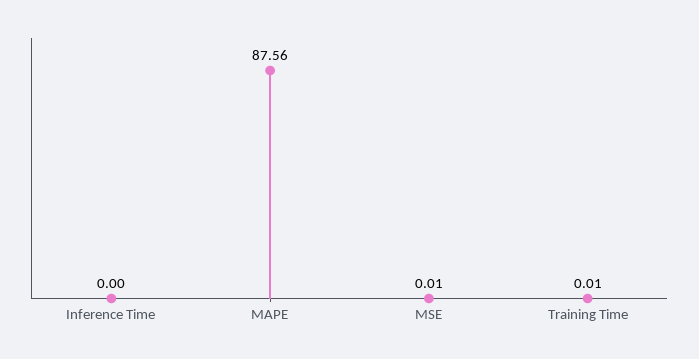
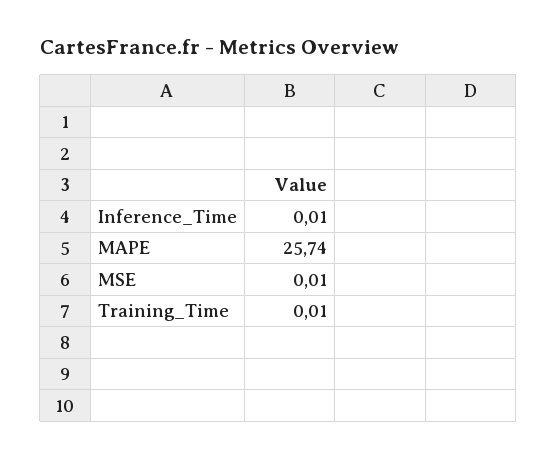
  {
-   "Inference Time": 0,
+   "Inference Time": 0.01,
-   "MAPE": 87.56,
+   "MAPE": 25.74,
    "MSE": 0.01,
    "Training Time": 0.01
  }

